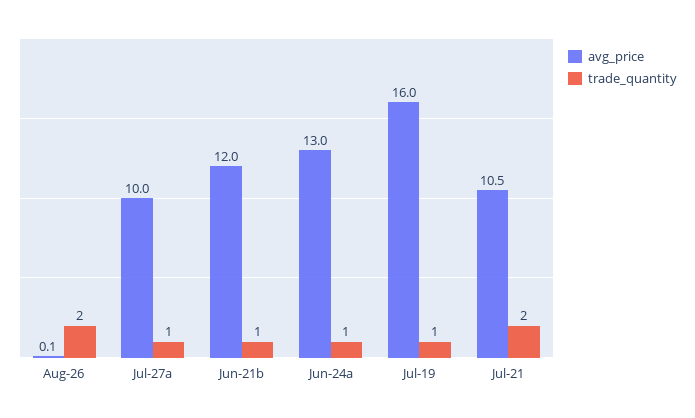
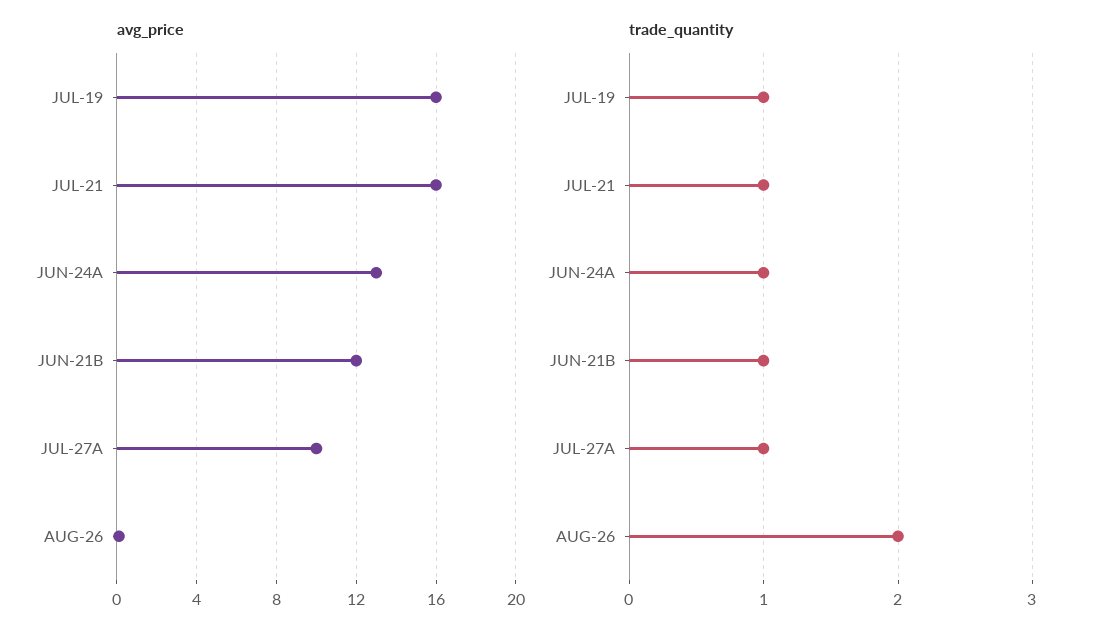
  {
    "avg_price": {
      "Aug-26": 0.1,
      "Jul-27a": 10,
      "Jun-21b": 12,
      "Jun-24a": 13,
      "Jul-19": 16,
-     "Jul-21": 10.5
+     "Jul-21": 16
    },
    "trade_quantity": {
      "Aug-26": 2,
      "Jul-27a": 1,
      "Jun-21b": 1,
      "Jun-24a": 1,
      "Jul-19": 1,
-     "Jul-21": 2
+     "Jul-21": 1
    }
  }

